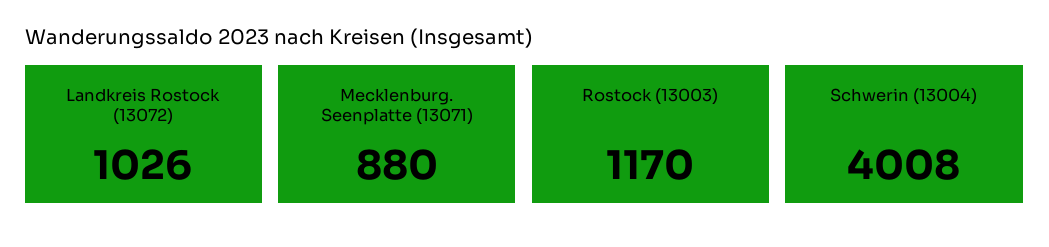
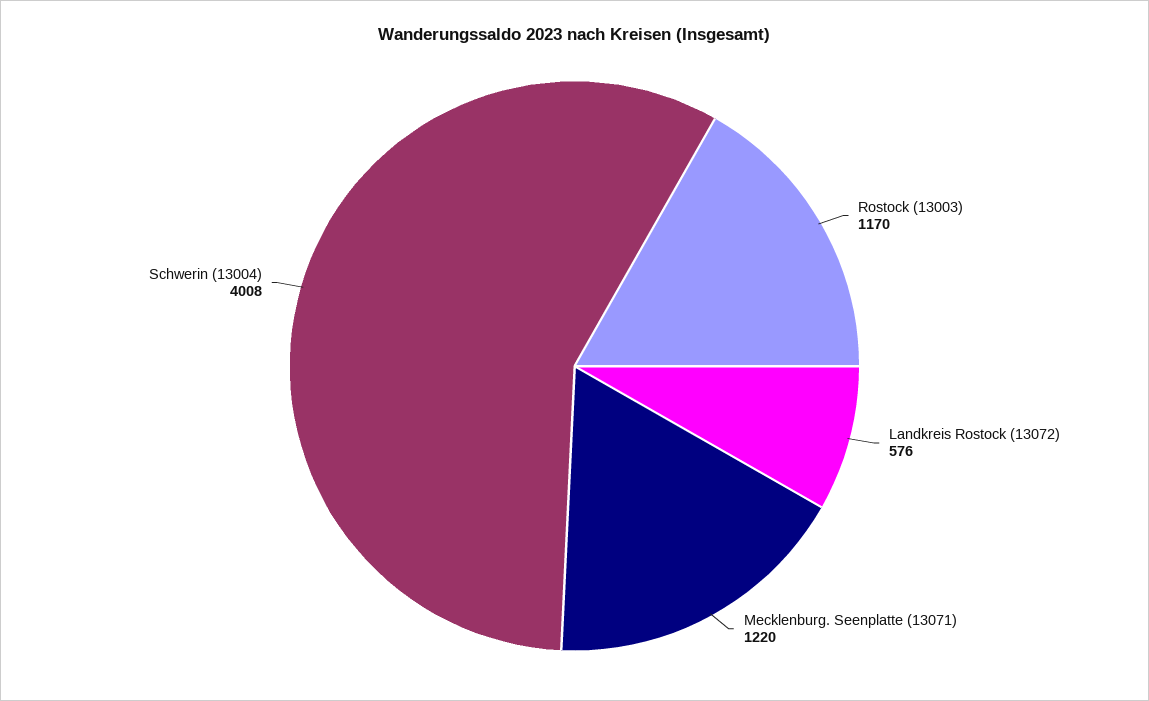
  {
-   "Landkreis Rostock (13072)": 1026,
+   "Landkreis Rostock (13072)": 576,
-   "Mecklenburg. Seenplatte (13071)": 880,
+   "Mecklenburg. Seenplatte (13071)": 1220,
    "Rostock (13003)": 1170,
    "Schwerin (13004)": 4008
  }

